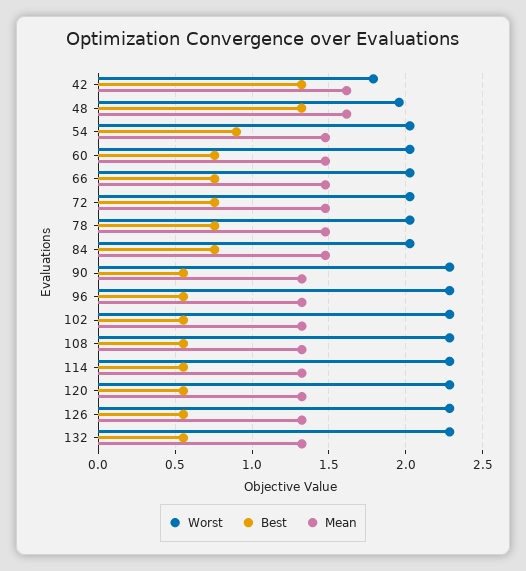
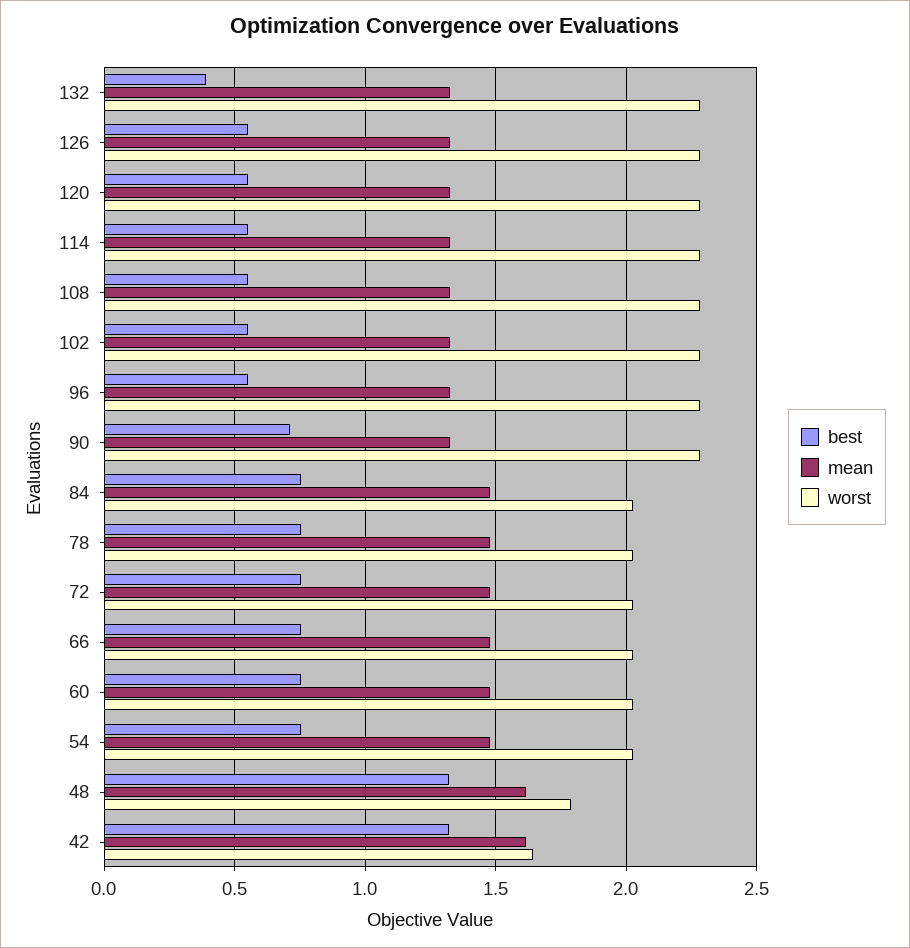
  {
    "Worst": {
-     "42": 1.8,
+     "42": 1.65,
-     "48": 1.95,
+     "48": 1.8,
      "54": 2.05,
      "60": 2.05,
      "66": 2.05,
      "72": 2.05,
      "78": 2.05,
      "84": 2.05,
      "90": 2.3,
      "96": 2.3,
      "102": 2.3,
      "108": 2.3,
      "114": 2.3,
      "120": 2.3,
      "126": 2.3,
      "132": 2.3
    },
    "Best": {
      "42": 1.3,
      "48": 1.3,
-     "54": 0.9,
+     "54": 0.75,
      "60": 0.75,
      "66": 0.75,
      "72": 0.75,
      "78": 0.75,
      "84": 0.75,
-     "90": 0.55,
+     "90": 0.7,
      "96": 0.55,
      "102": 0.55,
      "108": 0.55,
      "114": 0.55,
      "120": 0.55,
      "126": 0.55,
-     "132": 0.55
+     "132": 0.4
    },
    "Mean": {
      "42": 1.6,
      "48": 1.6,
      "54": 1.5,
      "60": 1.5,
      "66": 1.5,
      "72": 1.5,
      "78": 1.5,
      "84": 1.5,
      "90": 1.3,
      "96": 1.3,
      "102": 1.3,
      "108": 1.3,
      "114": 1.3,
      "120": 1.3,
      "126": 1.3,
      "132": 1.3
    }
  }

